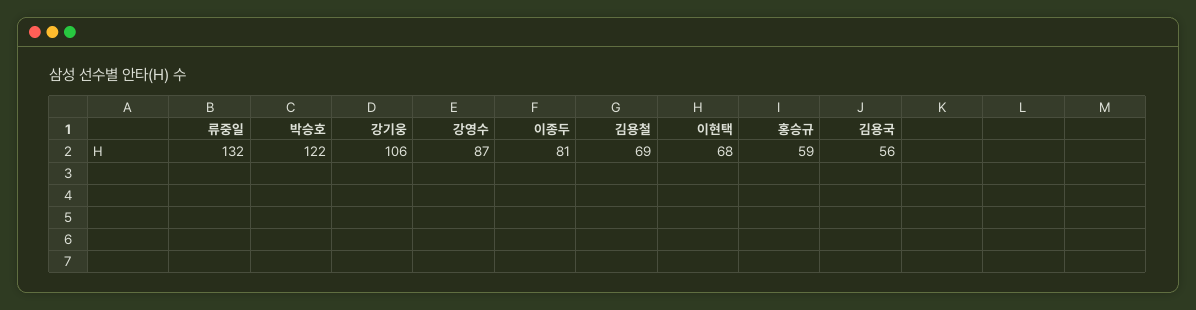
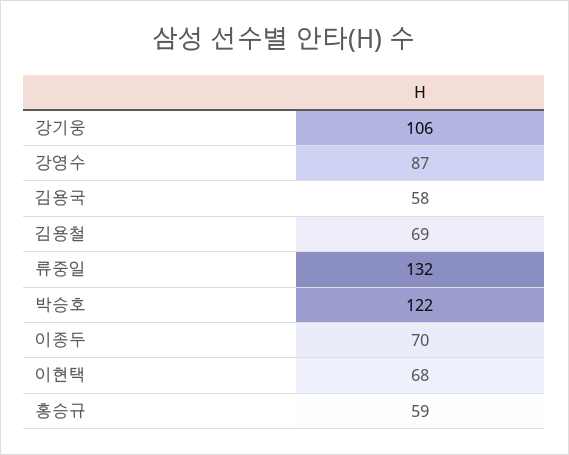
  {
    "류중일": 132,
    "박승호": 122,
    "강기웅": 106,
    "강영수": 87,
-   "이종두": 81,
+   "이종두": 70,
    "김용철": 69,
    "이현택": 68,
    "홍승규": 59,
-   "김용국": 56
+   "김용국": 58
  }

